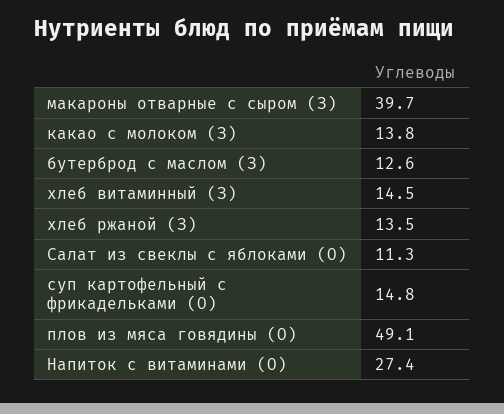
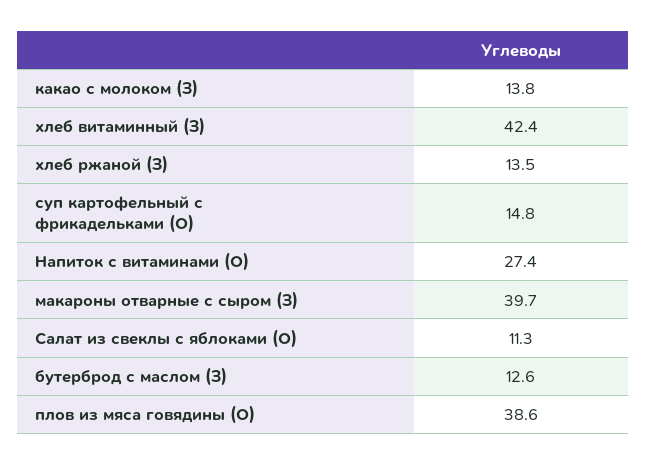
  {
    "макароны отварные с сыром (З)": 39.7,
    "какао с молоком (З)": 13.8,
    "бутерброд с маслом (З)": 12.6,
-   "хлеб витаминный (З)": 14.5,
+   "хлеб витаминный (З)": 42.4,
    "хлеб ржаной (З)": 13.5,
    "Салат из свеклы с яблоками (О)": 11.3,
    "суп картофельный с фрикадельками (О)": 14.8,
-   "плов из мяса говядины (О)": 49.1,
+   "плов из мяса говядины (О)": 38.6,
    "Напиток с витаминами (О)": 27.4
  }

